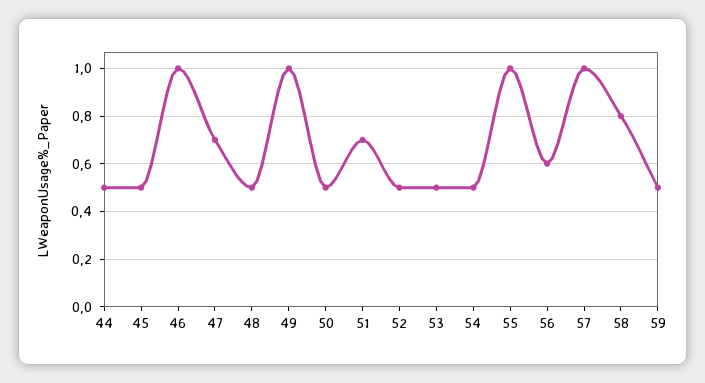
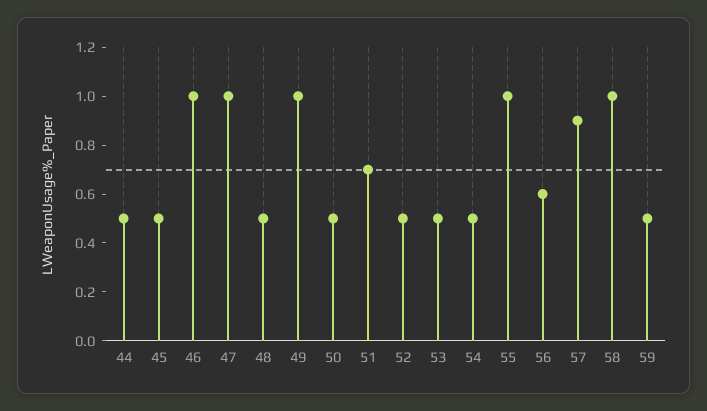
  {
    "44": 0.5,
    "45": 0.5,
    "46": 1,
-   "47": 0.7,
+   "47": 1,
    "48": 0.5,
    "49": 1,
    "50": 0.5,
    "51": 0.7,
    "52": 0.5,
    "53": 0.5,
    "54": 0.5,
    "55": 1,
    "56": 0.6,
-   "57": 1,
+   "57": 0.9,
-   "58": 0.8,
+   "58": 1,
    "59": 0.5
  }

